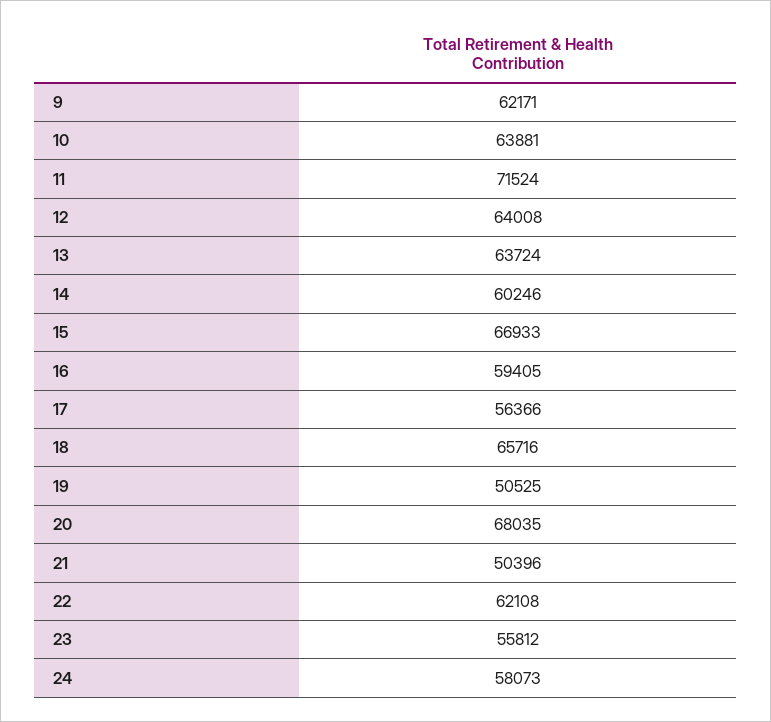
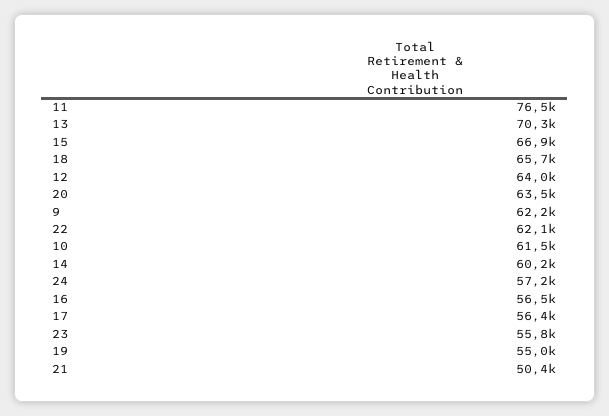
  {
    "9": 62171,
-   "10": 63881,
+   "10": 61500,
-   "11": 71524,
+   "11": 76500,
    "12": 64008,
-   "13": 63724,
+   "13": 70300,
    "14": 60246,
    "15": 66933,
-   "16": 59405,
+   "16": 56500,
    "17": 56366,
    "18": 65716,
-   "19": 50525,
+   "19": 55000,
-   "20": 68035,
+   "20": 63500,
    "21": 50396,
    "22": 62108,
    "23": 55812,
-   "24": 58073
+   "24": 57200
  }

